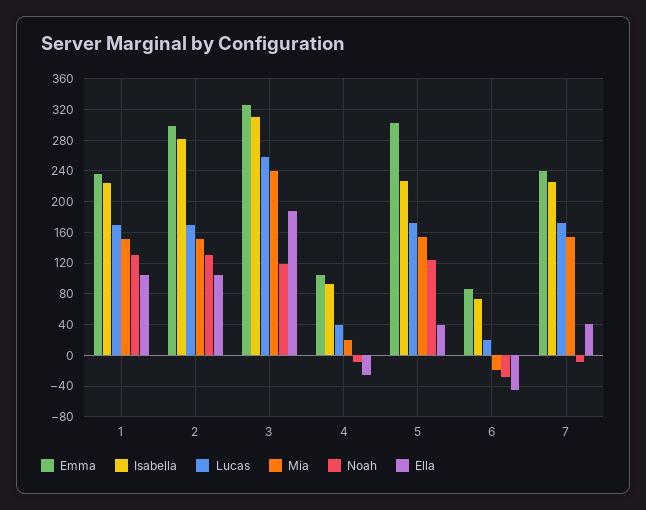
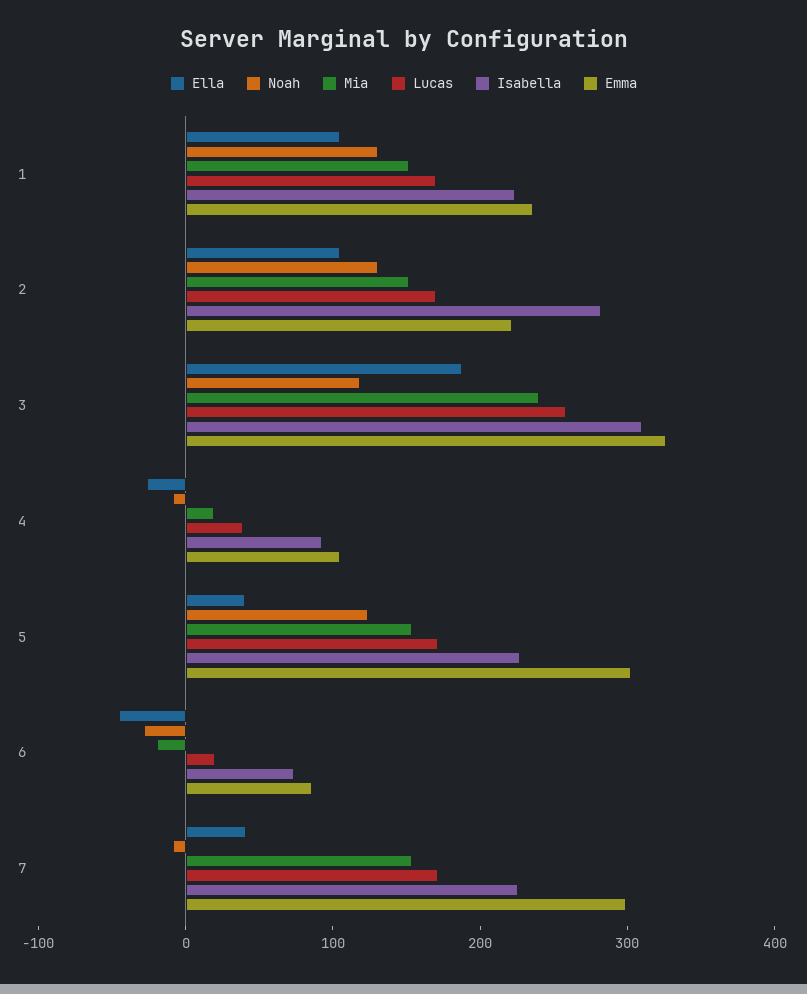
  {
    "Emma": {
      "1": 240,
-     "2": 300,
+     "2": 220,
      "3": 330,
      "4": 110,
      "5": 300,
      "6": 90,
-     "7": 240
+     "7": 300
    },
    "Isabella": {
      "1": 220,
      "2": 280,
      "3": 310,
      "4": 90,
      "5": 230,
      "6": 70,
      "7": 230
    },
    "Lucas": {
      "1": 170,
      "2": 170,
      "3": 260,
      "4": 40,
      "5": 170,
      "6": 20,
      "7": 170
    },
    "Mia": {
      "1": 150,
      "2": 150,
      "3": 240,
      "4": 20,
      "5": 150,
      "6": -20,
      "7": 150
    },
    "Noah": {
      "1": 130,
      "2": 130,
      "3": 120,
      "4": -10,
      "5": 120,
      "6": -30,
      "7": -10
    },
    "Ella": {
      "1": 100,
      "2": 100,
      "3": 190,
      "4": -30,
      "5": 40,
      "6": -50,
      "7": 40
    }
  }

